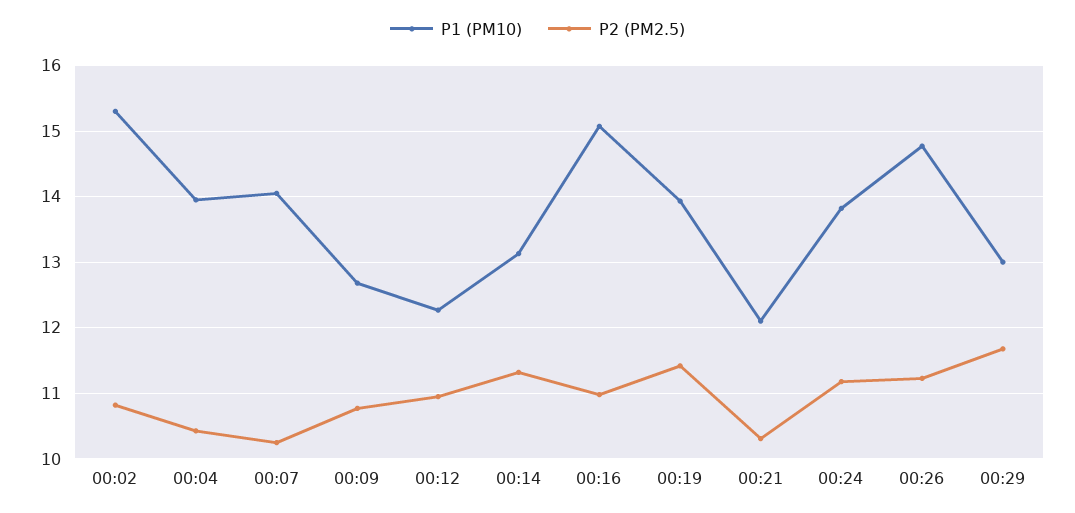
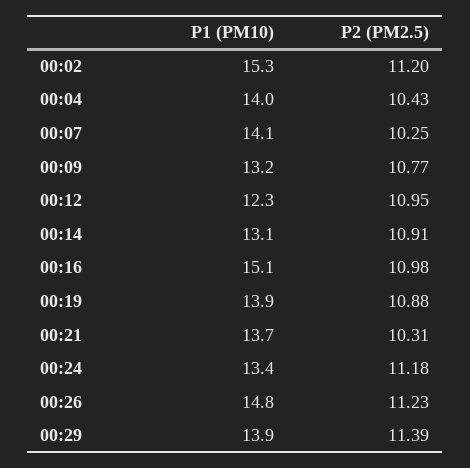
  {
    "P1 (PM10)": {
      "00:02": 15.3,
      "00:04": 14,
      "00:07": 14.1,
-     "00:09": 12.7,
+     "00:09": 13.2,
      "00:12": 12.3,
      "00:14": 13.1,
      "00:16": 15.1,
      "00:19": 13.9,
-     "00:21": 12.1,
+     "00:21": 13.7,
-     "00:24": 13.8,
+     "00:24": 13.4,
      "00:26": 14.8,
-     "00:29": 13
+     "00:29": 13.9
    },
    "P2 (PM2.5)": {
-     "00:02": 10.8,
+     "00:02": 11.2,
      "00:04": 10.43,
      "00:07": 10.25,
      "00:09": 10.77,
      "00:12": 10.95,
-     "00:14": 11.3,
+     "00:14": 10.91,
      "00:16": 10.98,
-     "00:19": 11.4,
+     "00:19": 10.88,
      "00:21": 10.31,
      "00:24": 11.18,
      "00:26": 11.23,
-     "00:29": 11.7
+     "00:29": 11.39
    }
  }

